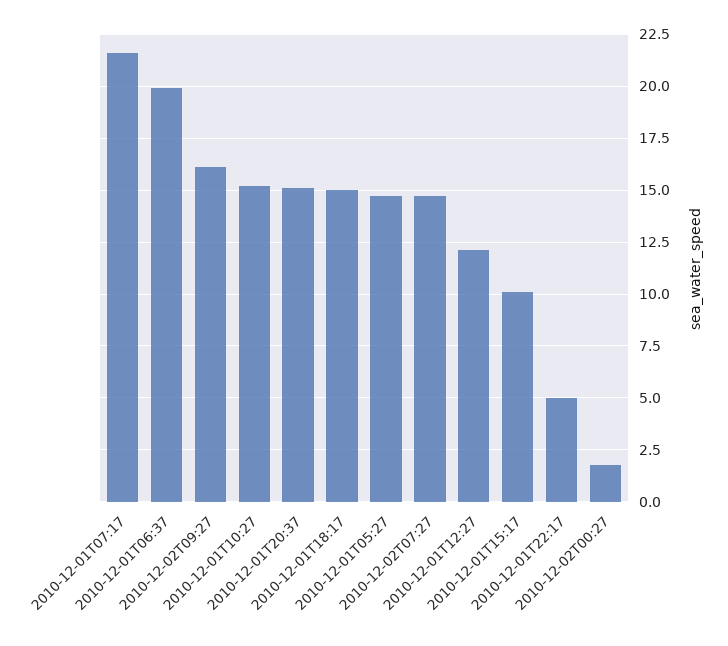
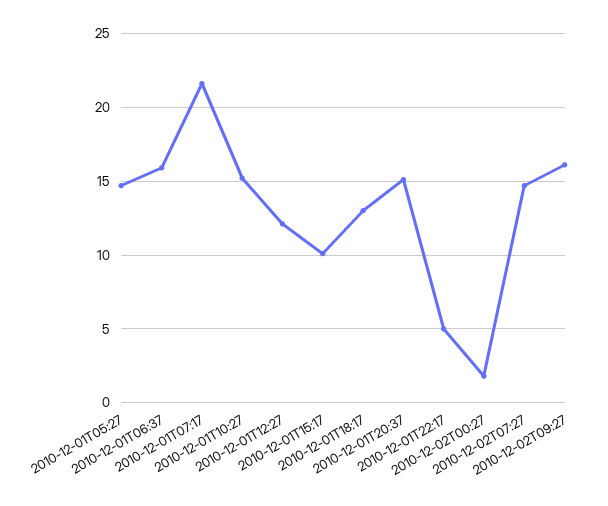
  {
    "2010-12-01T07:17": 21.5,
-   "2010-12-01T06:37": 20,
+   "2010-12-01T06:37": 16,
    "2010-12-02T09:27": 16,
    "2010-12-01T10:27": 15,
    "2010-12-01T20:37": 15,
-   "2010-12-01T18:17": 15,
+   "2010-12-01T18:17": 13,
    "2010-12-01T05:27": 14.5,
    "2010-12-02T07:27": 14.5,
    "2010-12-01T12:27": 12,
    "2010-12-01T15:17": 10,
    "2010-12-01T22:17": 5,
    "2010-12-02T00:27": 2
  }

